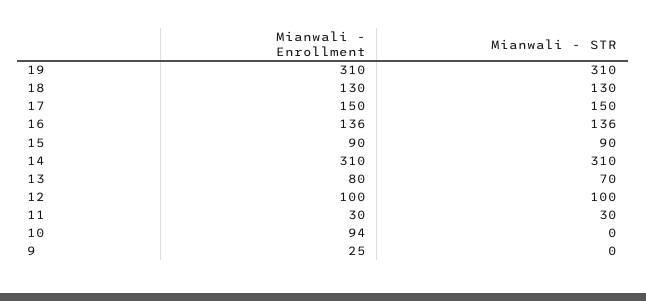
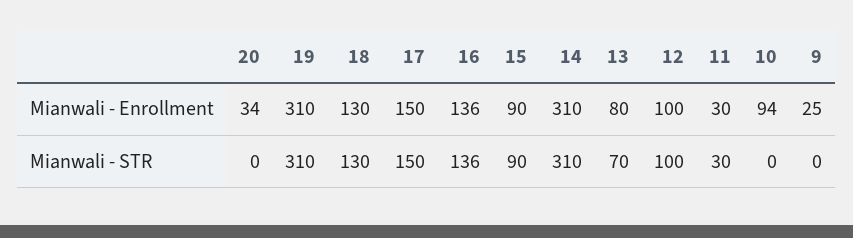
  {
    "Mianwali - Enrollment": {
      "19": 310,
      "18": 130,
      "17": 150,
      "16": 136,
      "15": 90,
      "14": 310,
      "13": 80,
      "12": 100,
      "11": 30,
      "10": 94,
-     "9": 25
+     "9": 25,
+     "20": 34
    },
    "Mianwali - STR": {
      "19": 310,
      "18": 130,
      "17": 150,
      "16": 136,
      "15": 90,
      "14": 310,
      "13": 70,
      "12": 100,
      "11": 30,
      "10": 0,
-     "9": 0
+     "9": 0,
+     "20": 0
    }
  }

